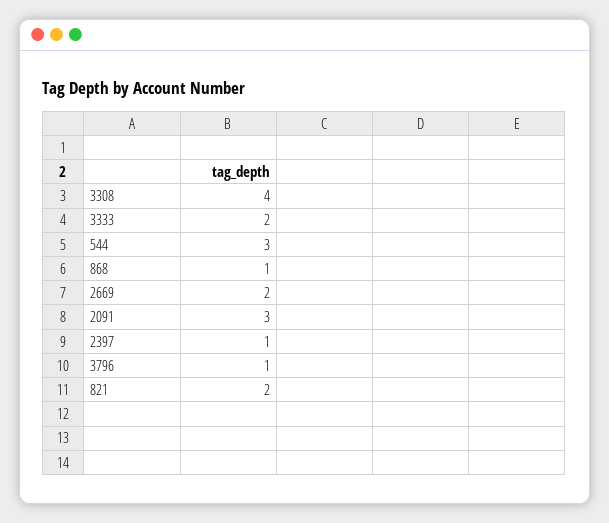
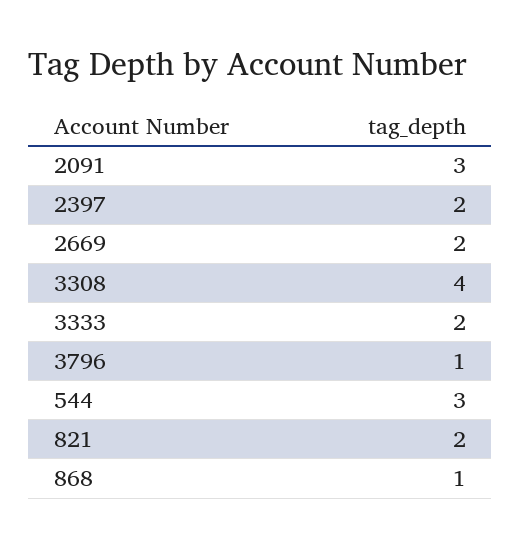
  {
    "3308": 4,
    "3333": 2,
    "544": 3,
    "868": 1,
    "2669": 2,
    "2091": 3,
-   "2397": 1,
+   "2397": 2,
    "3796": 1,
    "821": 2
  }

